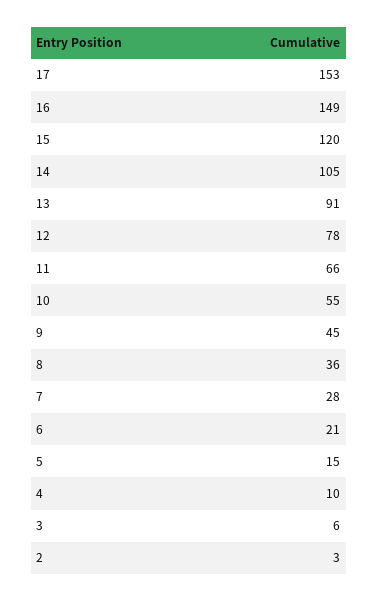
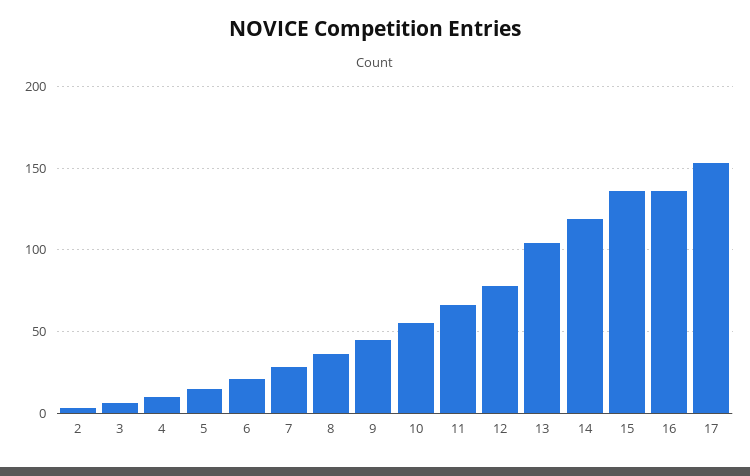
  {
    "17": 153,
-   "16": 149,
+   "16": 135,
-   "15": 120,
+   "15": 135,
-   "14": 105,
+   "14": 120,
-   "13": 91,
+   "13": 105,
    "12": 78,
    "11": 66,
    "10": 55,
    "9": 45,
    "8": 36,
    "7": 28,
    "6": 21,
    "5": 15,
    "4": 10,
    "3": 6,
    "2": 3
  }

